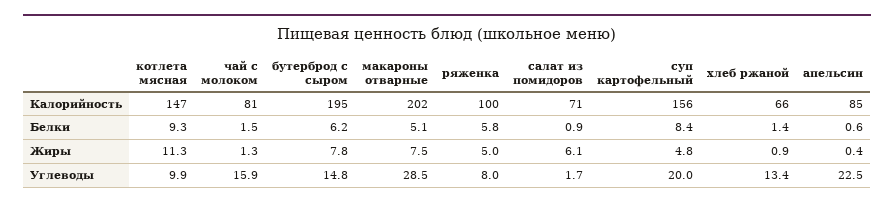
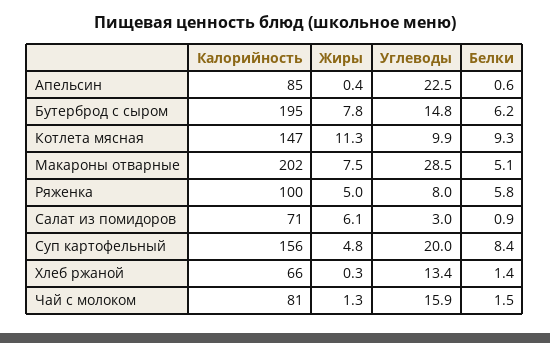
  {
    "котлета мясная": {
      "Калорийность": 147,
      "Белки": 9.3,
      "Жиры": 11.3,
      "Углеводы": 9.9
    },
    "чай с молоком": {
      "Калорийность": 81,
      "Белки": 1.5,
      "Жиры": 1.3,
      "Углеводы": 15.9
    },
    "бутерброд с сыром": {
      "Калорийность": 195,
      "Белки": 6.2,
      "Жиры": 7.8,
      "Углеводы": 14.8
    },
    "макароны отварные": {
      "Калорийность": 202,
      "Белки": 5.1,
      "Жиры": 7.5,
      "Углеводы": 28.5
    },
    "ряженка": {
      "Калорийность": 100,
      "Белки": 5.8,
      "Жиры": 5,
      "Углеводы": 8
    },
    "салат из помидоров": {
      "Калорийность": 71,
      "Белки": 0.9,
      "Жиры": 6.1,
-     "Углеводы": 1.7
+     "Углеводы": 3
    },
    "суп картофельный": {
      "Калорийность": 156,
      "Белки": 8.4,
      "Жиры": 4.8,
      "Углеводы": 20
    },
    "хлеб ржаной": {
      "Калорийность": 66,
      "Белки": 1.4,
-     "Жиры": 0.9,
+     "Жиры": 0.3,
      "Углеводы": 13.4
    },
    "апельсин": {
      "Калорийность": 85,
      "Белки": 0.6,
      "Жиры": 0.4,
      "Углеводы": 22.5
    }
  }

